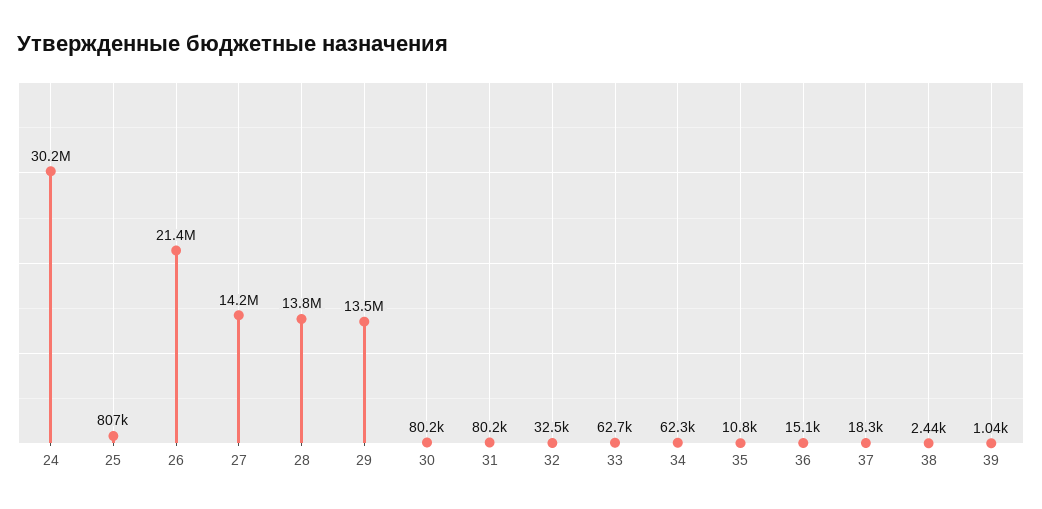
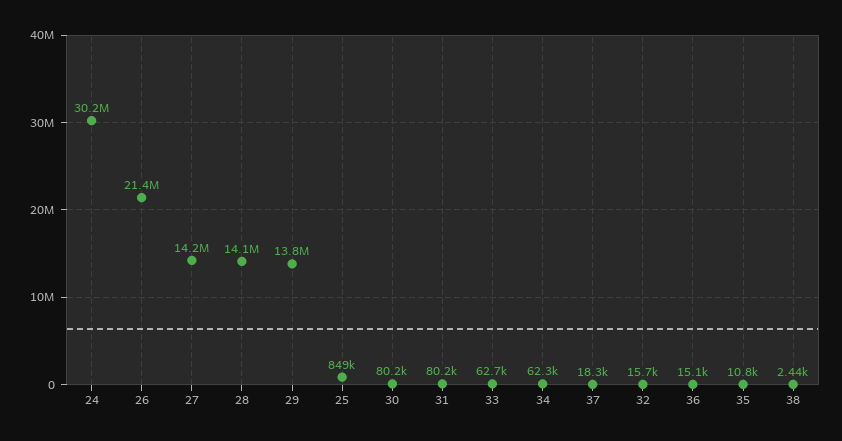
  {
    "24": 30200000,
-   "25": 807000,
+   "25": 849000,
    "26": 21400000,
    "27": 14200000,
-   "28": 13800000,
+   "28": 14100000,
-   "29": 13500000,
+   "29": 13800000,
    "30": 80200,
    "31": 80200,
-   "32": 32500,
+   "32": 15700,
    "33": 62700,
    "34": 62300,
    "35": 10800,
    "36": 15100,
    "37": 18300,
-   "38": 2440,
+   "38": 2440
-   "39": 1040
  }

